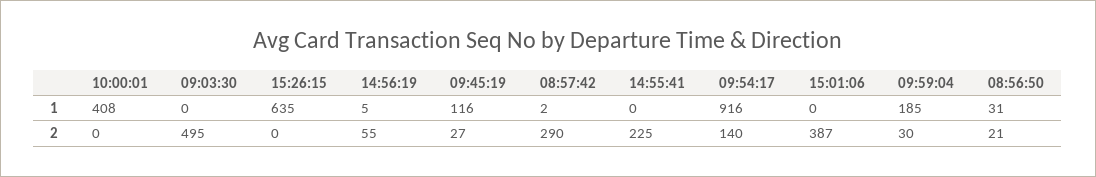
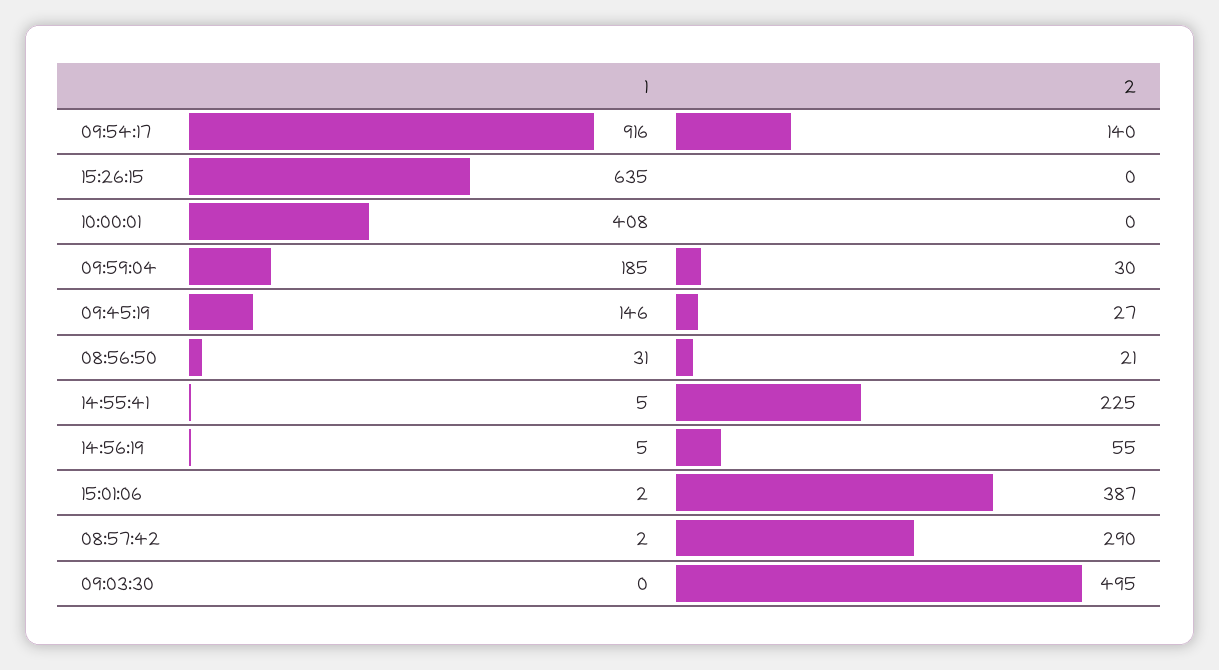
  {
    "10:00:01": {
      "1": 408,
      "2": 0
    },
    "09:03:30": {
      "1": 0,
      "2": 495
    },
    "15:26:15": {
      "1": 635,
      "2": 0
    },
    "14:56:19": {
      "1": 5,
      "2": 55
    },
    "09:45:19": {
-     "1": 116,
+     "1": 146,
      "2": 27
    },
    "08:57:42": {
      "1": 2,
      "2": 290
    },
    "14:55:41": {
-     "1": 0,
+     "1": 5,
      "2": 225
    },
    "09:54:17": {
      "1": 916,
      "2": 140
    },
    "15:01:06": {
-     "1": 0,
+     "1": 2,
      "2": 387
    },
    "09:59:04": {
      "1": 185,
      "2": 30
    },
    "08:56:50": {
      "1": 31,
      "2": 21
    }
  }

